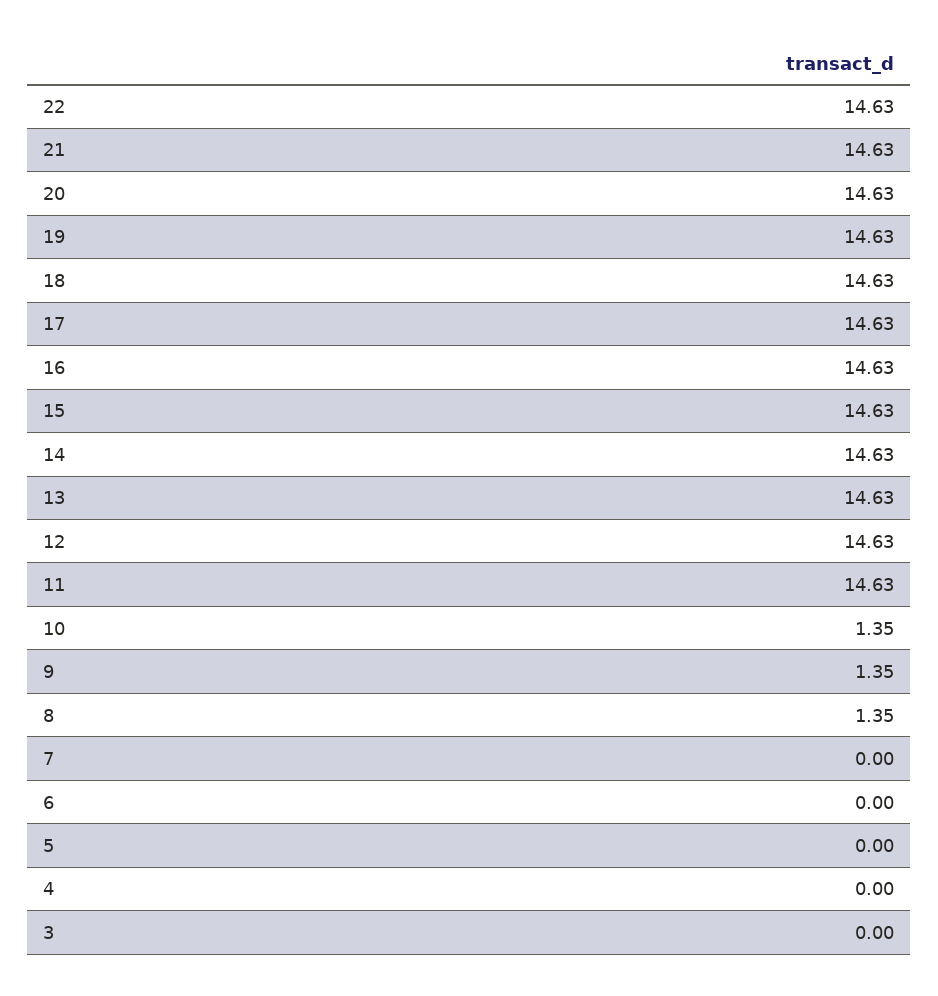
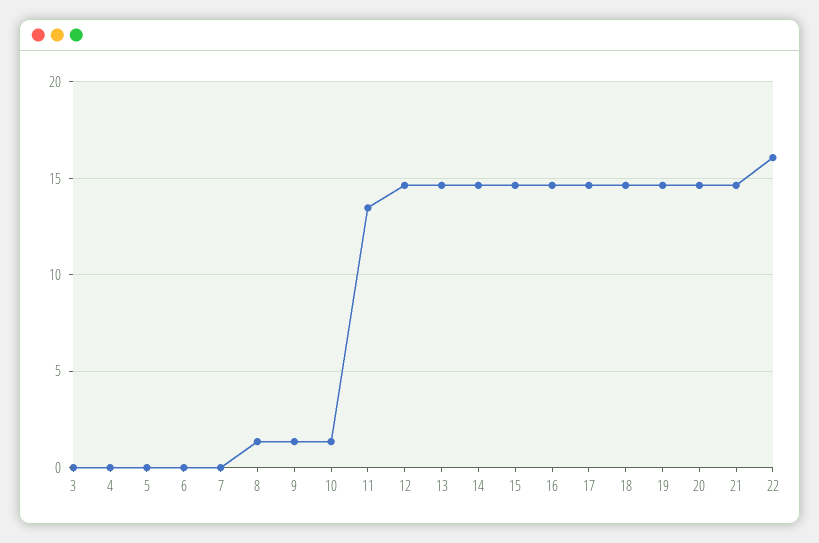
  {
-   "22": 14.63,
+   "22": 16,
    "21": 14.63,
    "20": 14.63,
    "19": 14.63,
    "18": 14.63,
    "17": 14.63,
    "16": 14.63,
    "15": 14.63,
    "14": 14.63,
    "13": 14.63,
    "12": 14.63,
-   "11": 14.63,
+   "11": 13.5,
    "10": 1.35,
    "9": 1.35,
    "8": 1.35,
    "7": 0,
    "6": 0,
    "5": 0,
    "4": 0,
    "3": 0
  }

